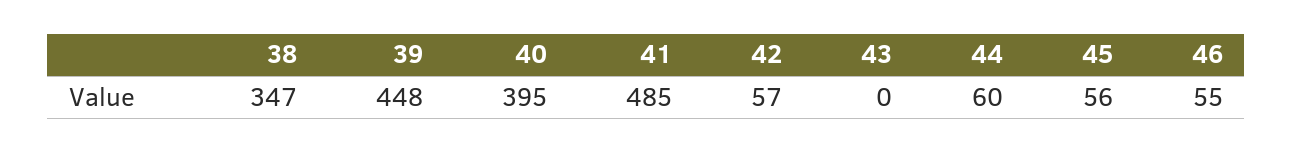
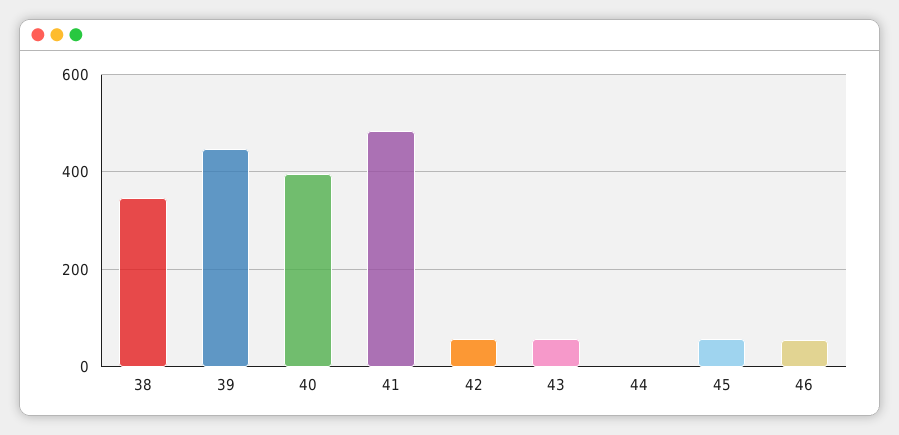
  {
    "38": 347,
    "39": 448,
    "40": 395,
    "41": 485,
    "42": 57,
-   "43": 0,
+   "43": 60,
-   "44": 60,
+   "44": 0,
    "45": 56,
    "46": 55
  }

